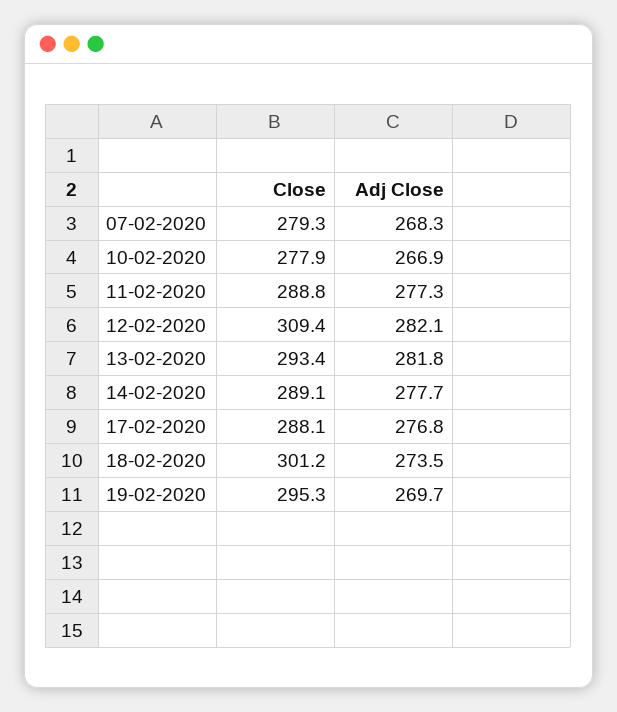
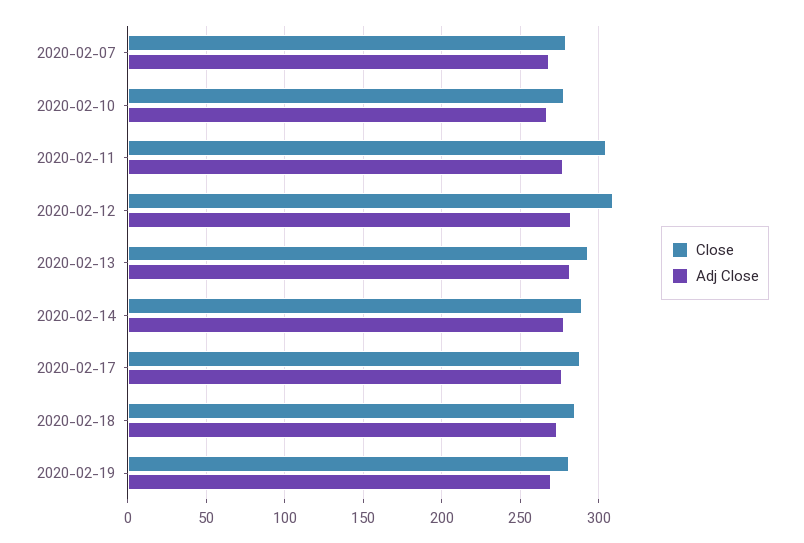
  {
    "Close": {
      "07-02-2020": 279.3,
      "10-02-2020": 277.9,
-     "11-02-2020": 288.8,
+     "11-02-2020": 305,
      "12-02-2020": 309.4,
      "13-02-2020": 293.4,
      "14-02-2020": 289.1,
      "17-02-2020": 288.1,
-     "18-02-2020": 301.2,
+     "18-02-2020": 285,
-     "19-02-2020": 295.3
+     "19-02-2020": 280
    },
    "Adj Close": {
      "07-02-2020": 268.3,
      "10-02-2020": 266.9,
      "11-02-2020": 277.3,
      "12-02-2020": 282.1,
      "13-02-2020": 281.8,
      "14-02-2020": 277.7,
      "17-02-2020": 276.8,
      "18-02-2020": 273.5,
      "19-02-2020": 269.7
    }
  }

